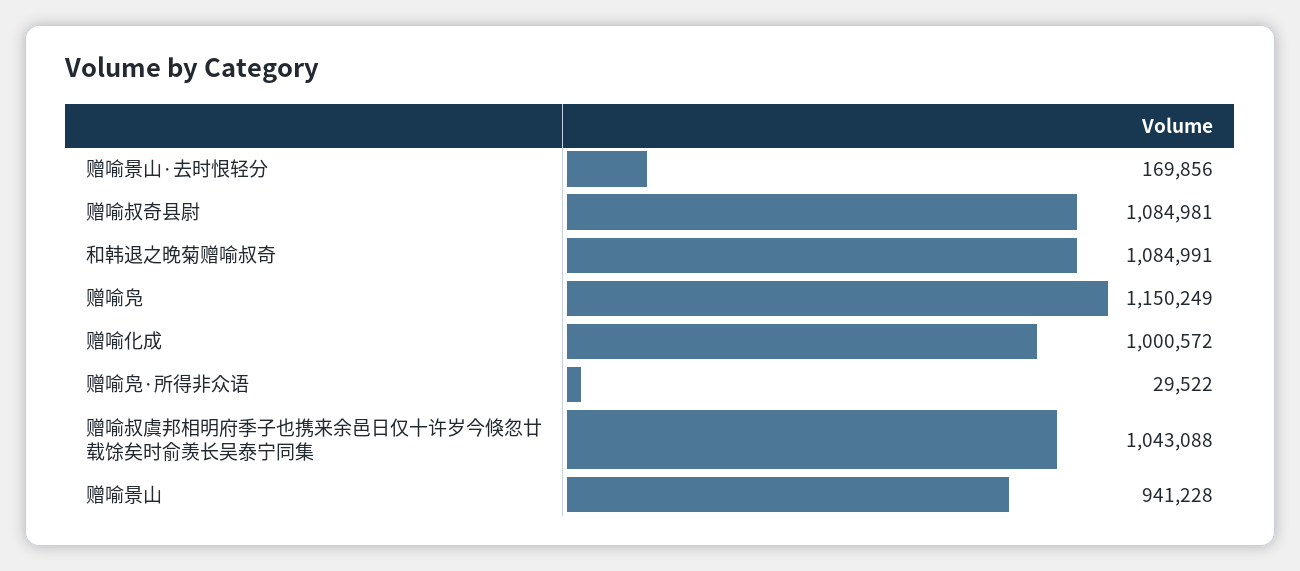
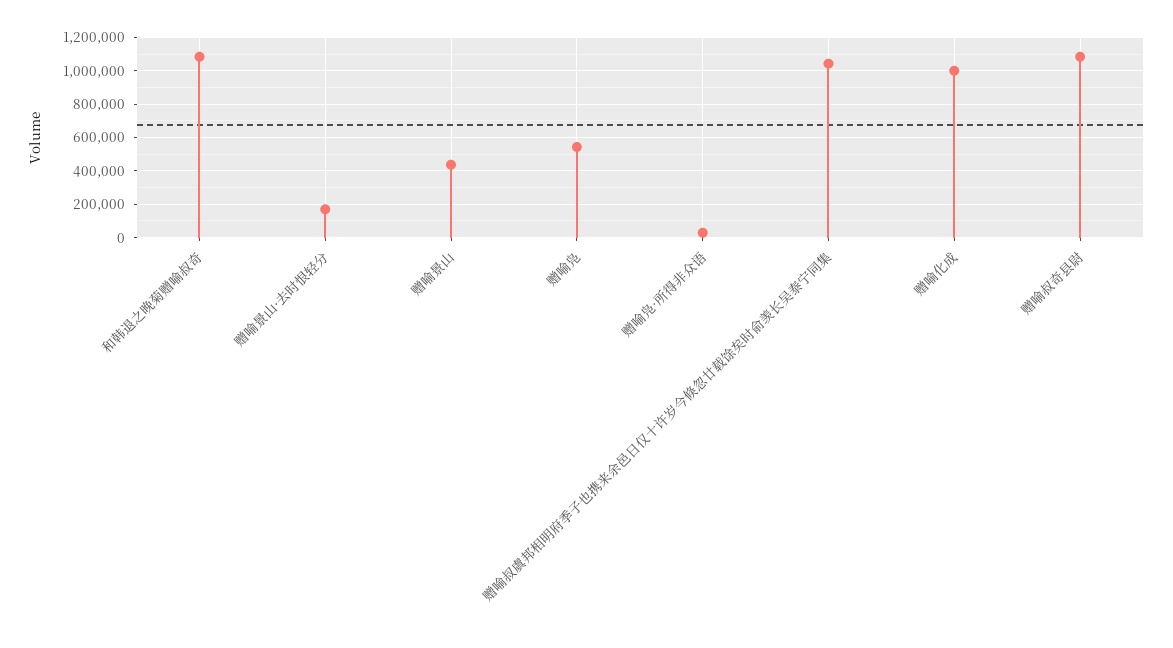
  {
    "赠喻景山·去时恨轻分": 169856,
    "赠喻叔奇县尉": 1084981,
    "和韩退之晚菊赠喻叔奇": 1084991,
-   "赠喻凫": 1150249,
+   "赠喻凫": 550000,
    "赠喻化成": 1000572,
    "赠喻凫·所得非众语": 29522,
    "赠喻叔虞邦相明府季子也携来余邑日仅十许岁今倏忽廿载馀矣时俞羡长吴泰宁同集": 1043088,
-   "赠喻景山": 941228
+   "赠喻景山": 450000
  }

